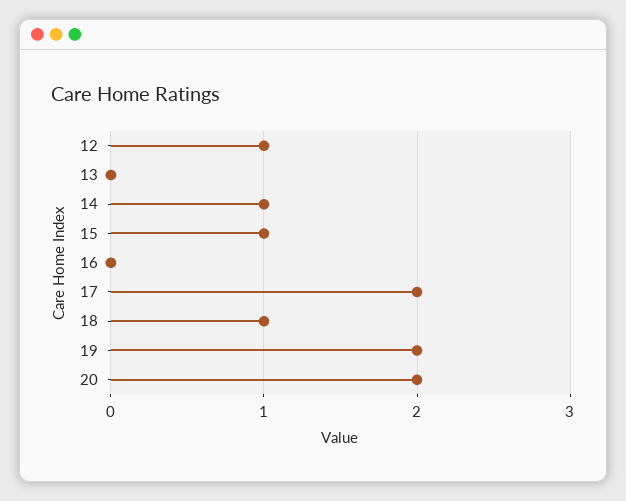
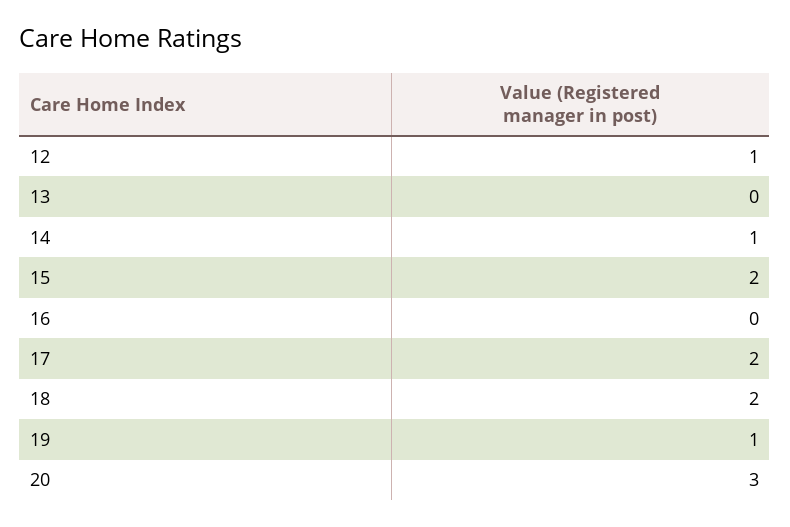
  {
    "12": 1,
    "13": 0,
    "14": 1,
-   "15": 1,
+   "15": 2,
    "16": 0,
    "17": 2,
-   "18": 1,
+   "18": 2,
-   "19": 2,
+   "19": 1,
-   "20": 2
+   "20": 3
  }

